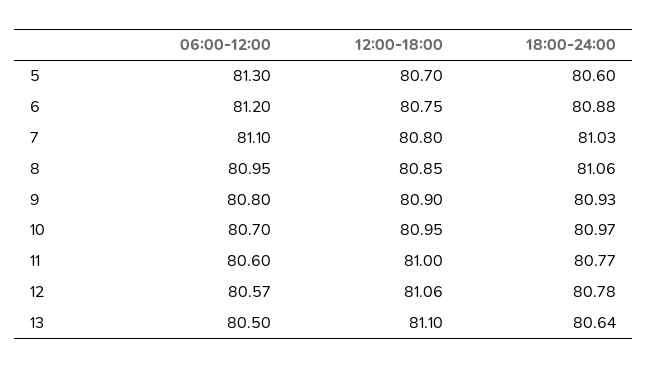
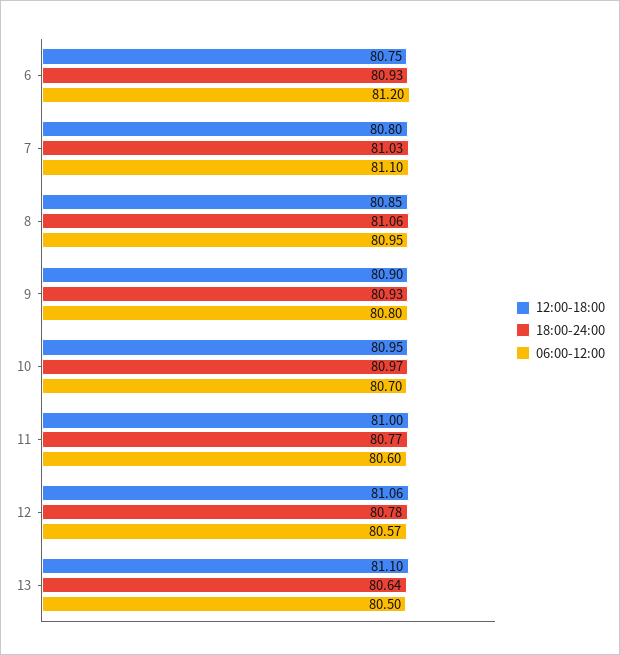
  {
    "06:00-12:00": {
-     "5": 81.3,
      "6": 81.2,
      "7": 81.1,
      "8": 80.95,
      "9": 80.8,
      "10": 80.7,
      "11": 80.6,
      "12": 80.57,
      "13": 80.5
    },
    "12:00-18:00": {
-     "5": 80.7,
      "6": 80.75,
      "7": 80.8,
      "8": 80.85,
      "9": 80.9,
      "10": 80.95,
      "11": 81,
      "12": 81.06,
      "13": 81.1
    },
    "18:00-24:00": {
-     "5": 80.6,
-     "6": 80.88,
+     "6": 80.93,
      "7": 81.03,
      "8": 81.06,
      "9": 80.93,
      "10": 80.97,
      "11": 80.77,
      "12": 80.78,
      "13": 80.64
    }
  }

